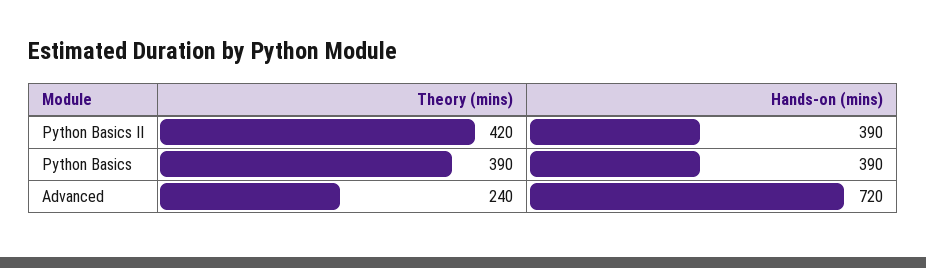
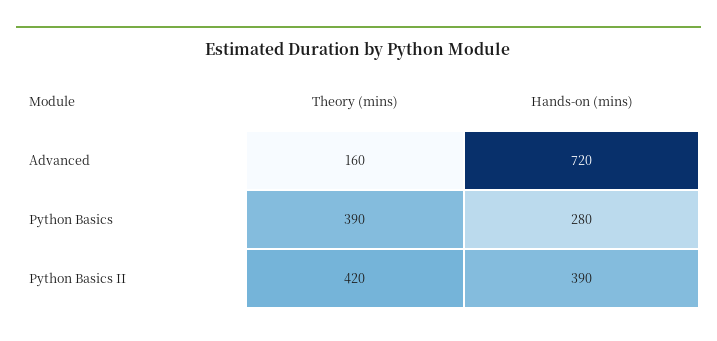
  {
    "Theory (mins)": {
      "Python Basics II": 420,
      "Python Basics": 390,
-     "Advanced": 240
+     "Advanced": 160
    },
    "Hands-on (mins)": {
      "Python Basics II": 390,
-     "Python Basics": 390,
+     "Python Basics": 280,
      "Advanced": 720
    }
  }

